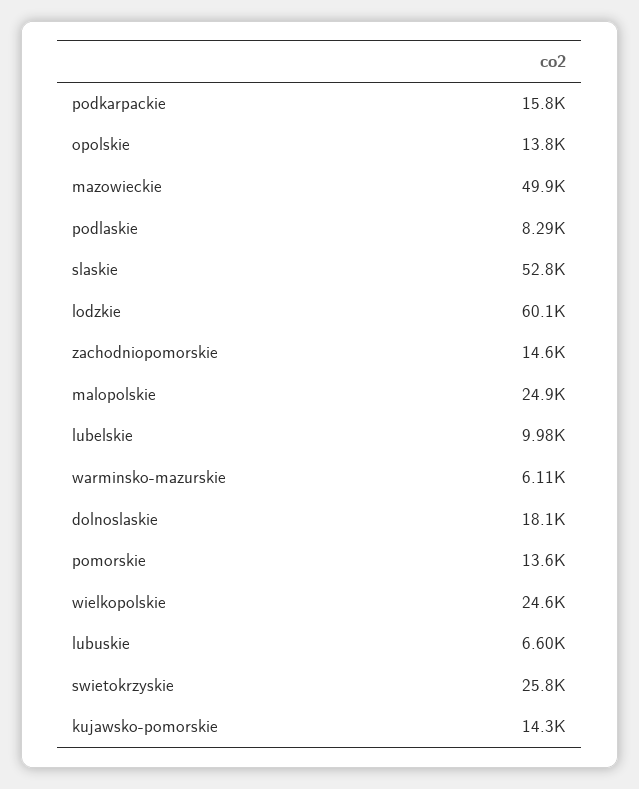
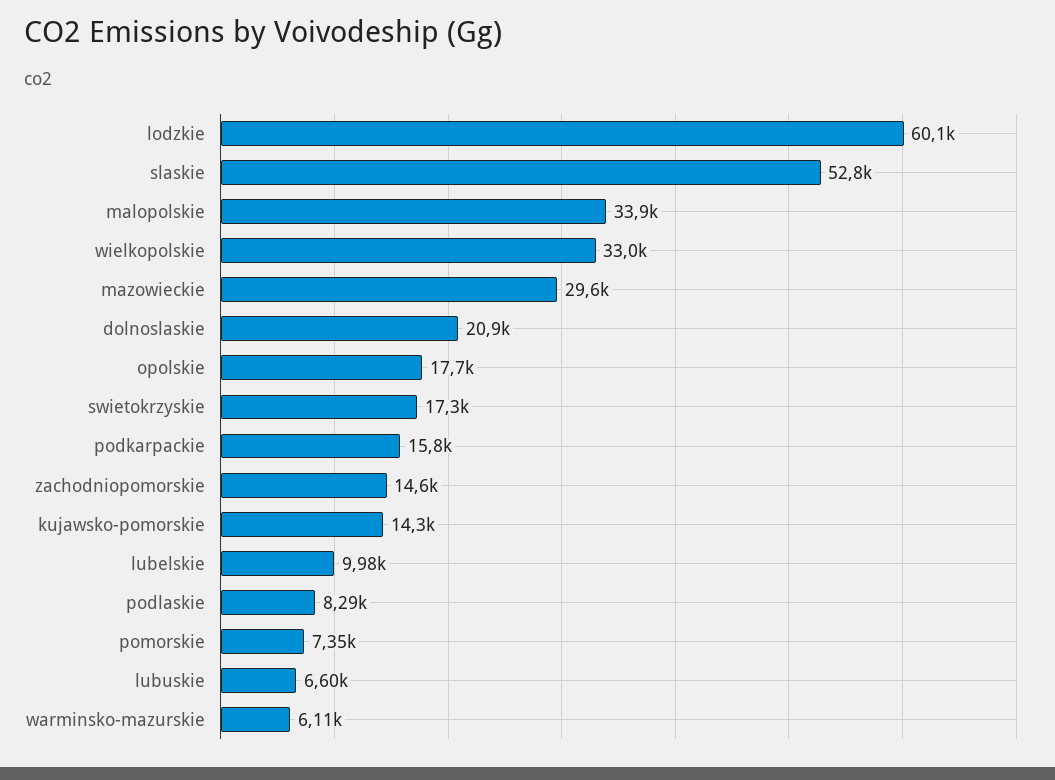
  {
    "podkarpackie": 15800,
-   "opolskie": 13800,
+   "opolskie": 17700,
-   "mazowieckie": 49900,
+   "mazowieckie": 29600,
    "podlaskie": 8290,
    "slaskie": 52800,
    "lodzkie": 60100,
    "zachodniopomorskie": 14600,
-   "malopolskie": 24900,
+   "malopolskie": 33900,
    "lubelskie": 9980,
    "warminsko-mazurskie": 6110,
-   "dolnoslaskie": 18100,
+   "dolnoslaskie": 20900,
-   "pomorskie": 13600,
+   "pomorskie": 7350,
-   "wielkopolskie": 24600,
+   "wielkopolskie": 33000,
    "lubuskie": 6600,
-   "swietokrzyskie": 25800,
+   "swietokrzyskie": 17300,
    "kujawsko-pomorskie": 14300
  }

